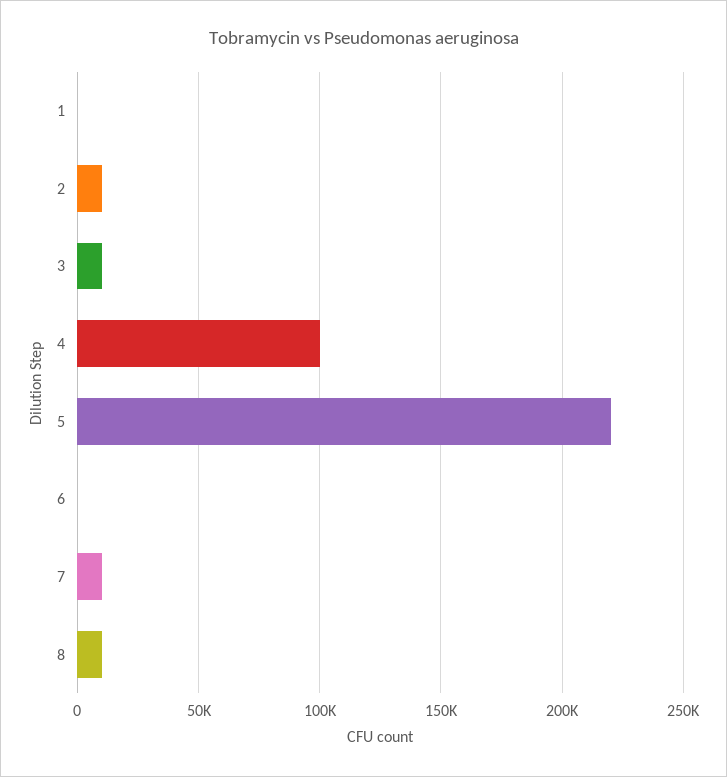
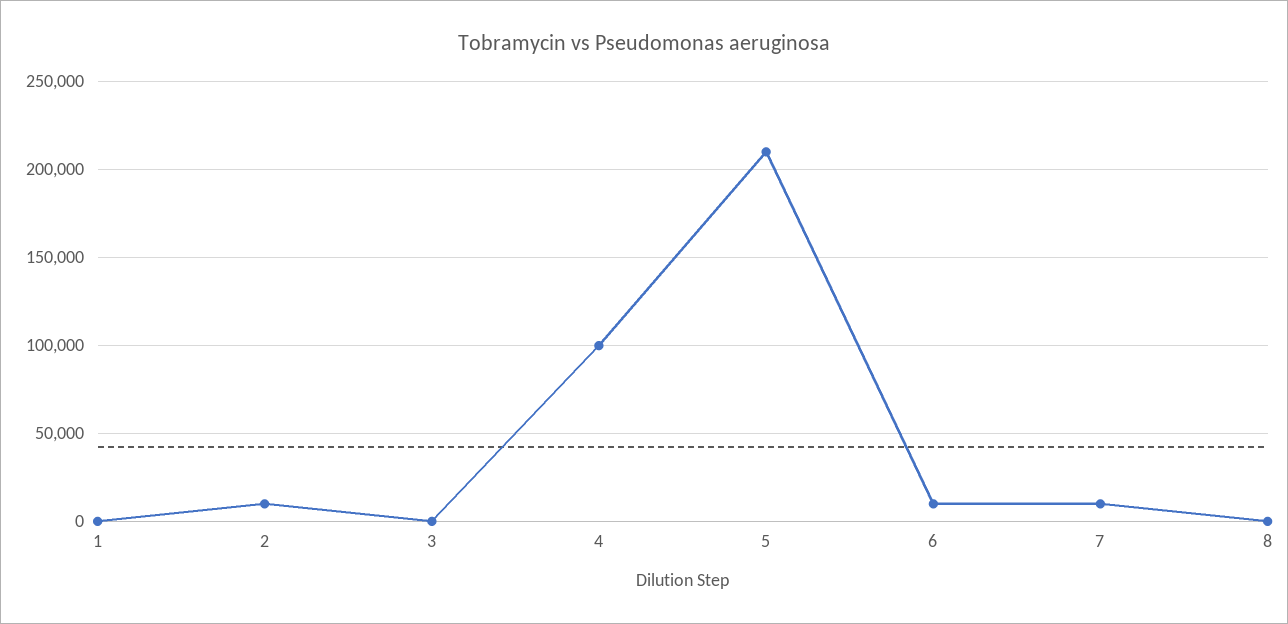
  {
    "1": 0,
    "2": 10000,
-   "3": 10000,
+   "3": 0,
    "4": 100000,
-   "5": 220000,
+   "5": 210000,
-   "6": 0,
+   "6": 10000,
    "7": 10000,
-   "8": 10000
+   "8": 0
  }

